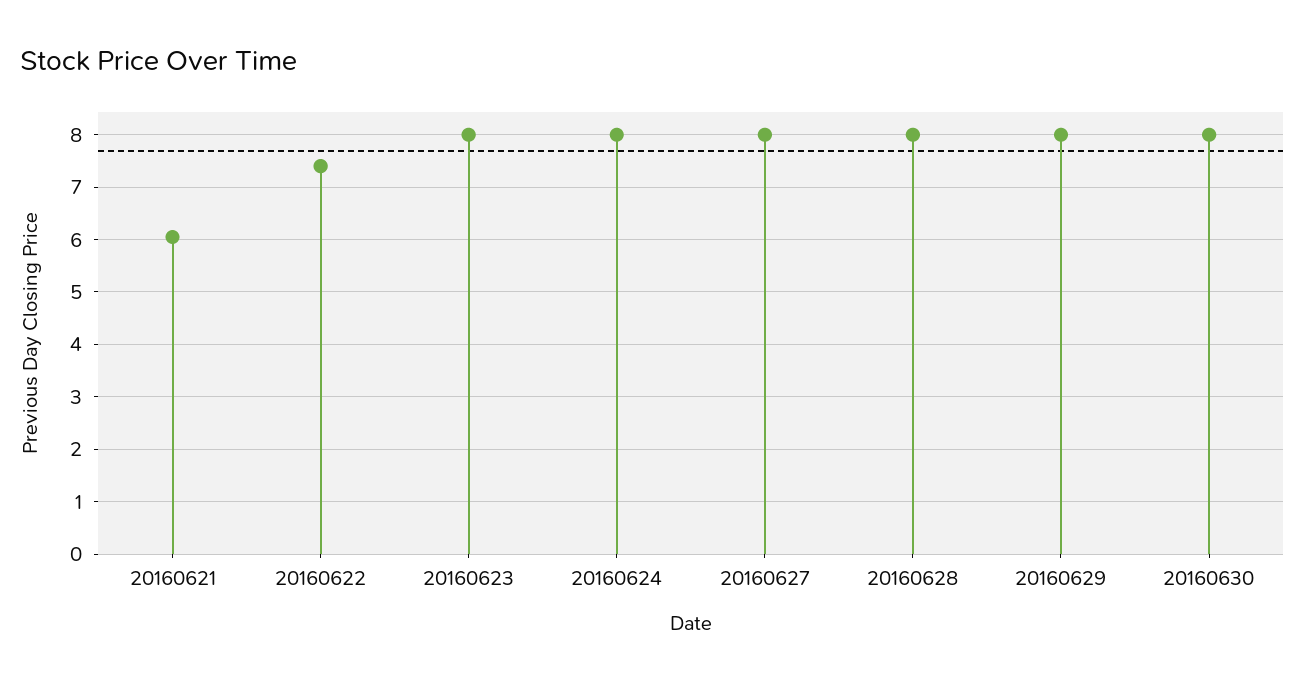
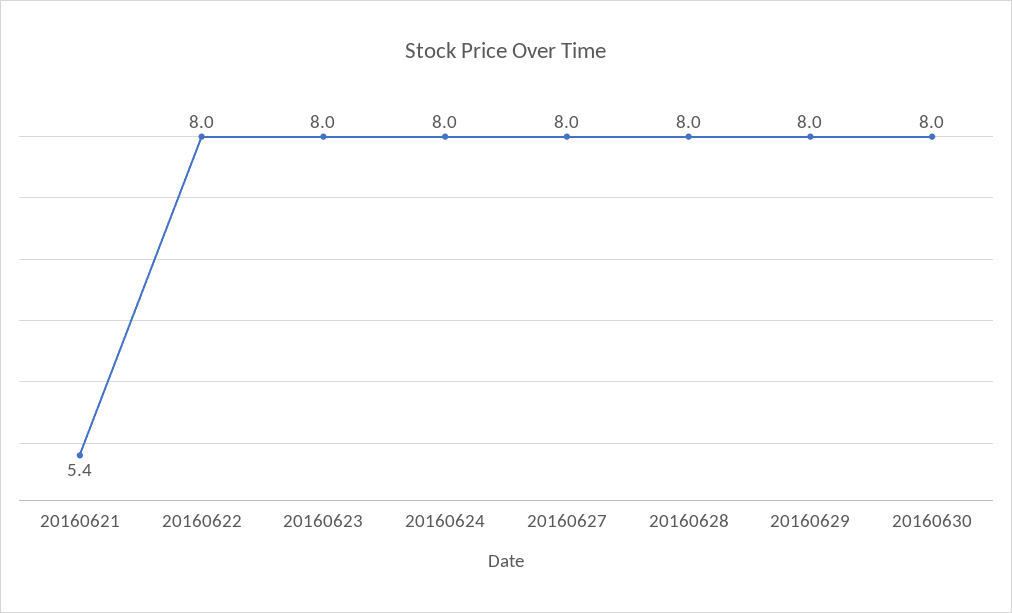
  {
-   "20160621": 6,
+   "20160621": 5.4,
-   "20160622": 7.4,
+   "20160622": 8,
    "20160623": 8,
    "20160624": 8,
    "20160627": 8,
    "20160628": 8,
    "20160629": 8,
    "20160630": 8
  }

